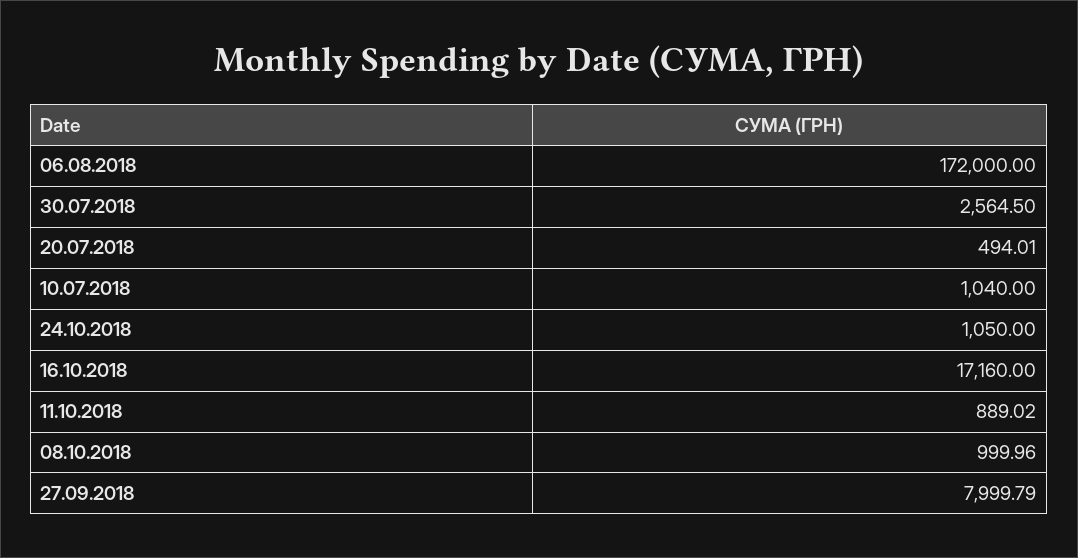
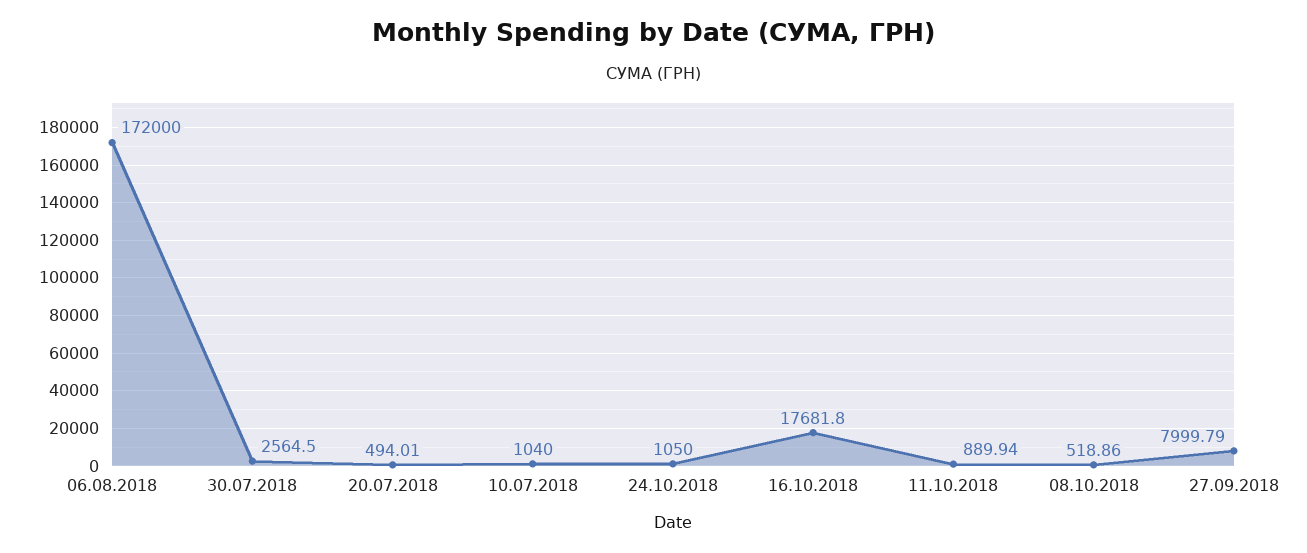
  {
    "06.08.2018": 172000,
    "30.07.2018": 2564.5,
    "20.07.2018": 494.01,
    "10.07.2018": 1040,
    "24.10.2018": 1050,
-   "16.10.2018": 17160,
+   "16.10.2018": 17681.8,
-   "11.10.2018": 889.02,
+   "11.10.2018": 889.94,
-   "08.10.2018": 999.96,
+   "08.10.2018": 518.86,
    "27.09.2018": 7999.79
  }

